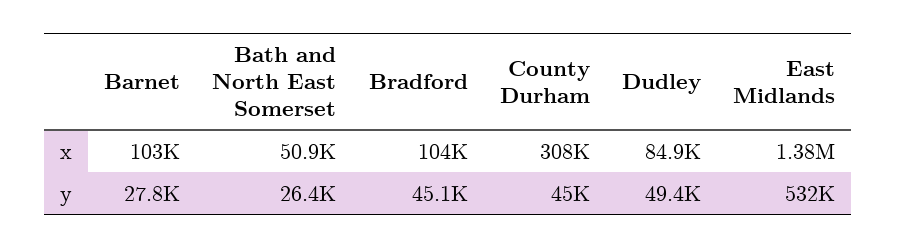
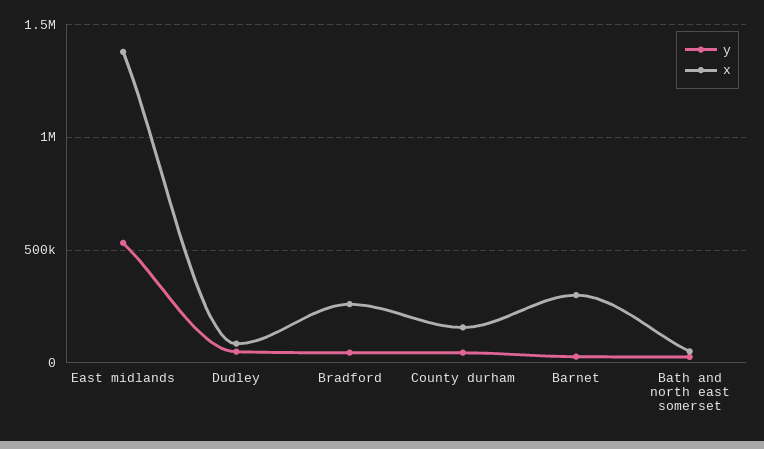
  {
    "x": {
-     "Barnet": 103000,
+     "Barnet": 300000,
      "Bath and North East Somerset": 50900,
-     "Bradford": 104000,
+     "Bradford": 250000,
-     "County Durham": 308000,
+     "County Durham": 150000,
      "Dudley": 84900,
      "East Midlands": 1380000
    },
    "y": {
      "Barnet": 27800,
      "Bath and North East Somerset": 26400,
      "Bradford": 45100,
      "County Durham": 45000,
      "Dudley": 49400,
      "East Midlands": 532000
    }
  }

